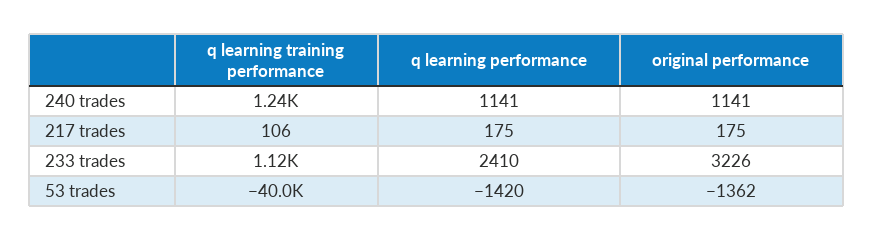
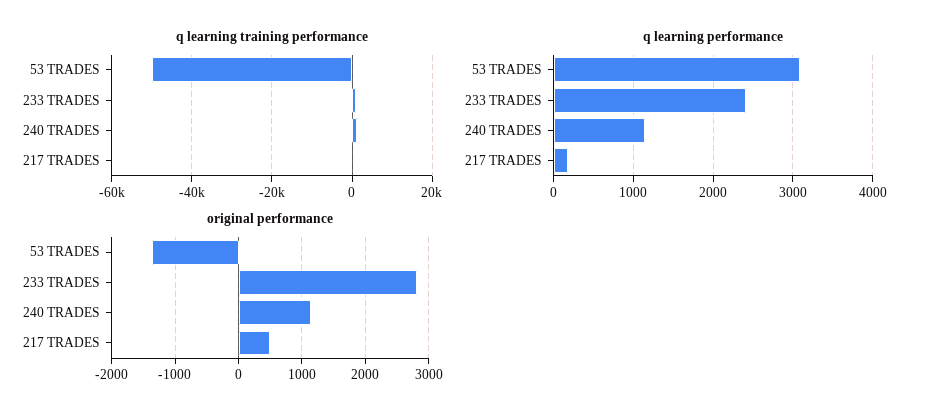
  {
    "q learning training performance": {
      "240 trades": 1240,
      "217 trades": 106,
      "233 trades": 1120,
-     "53 trades": -40000
+     "53 trades": -50000
    },
    "q learning performance": {
      "240 trades": 1141,
      "217 trades": 175,
      "233 trades": 2410,
-     "53 trades": -1420
+     "53 trades": 3100
    },
    "original performance": {
      "240 trades": 1141,
-     "217 trades": 175,
+     "217 trades": 500,
-     "233 trades": 3226,
+     "233 trades": 2800,
      "53 trades": -1362
    }
  }

